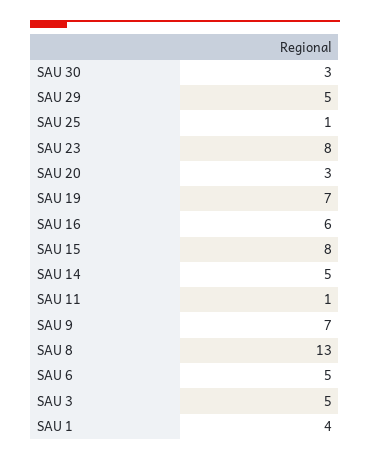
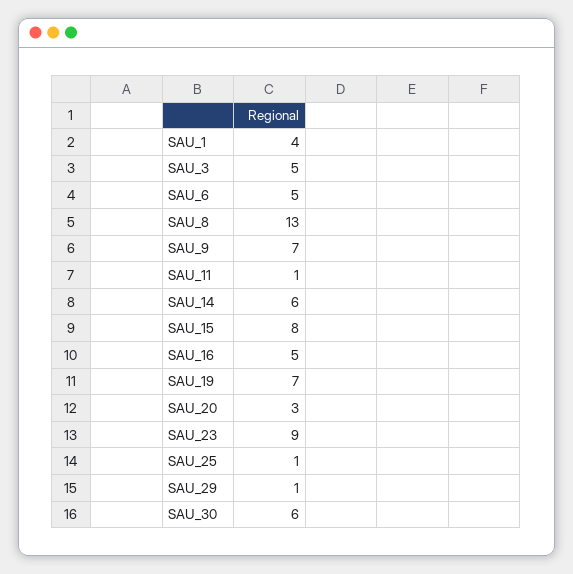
  {
-   "SAU 30": 3,
+   "SAU 30": 6,
-   "SAU 29": 5,
+   "SAU 29": 1,
    "SAU 25": 1,
-   "SAU 23": 8,
+   "SAU 23": 9,
    "SAU 20": 3,
    "SAU 19": 7,
-   "SAU 16": 6,
+   "SAU 16": 5,
    "SAU 15": 8,
-   "SAU 14": 5,
+   "SAU 14": 6,
    "SAU 11": 1,
    "SAU 9": 7,
    "SAU 8": 13,
    "SAU 6": 5,
    "SAU 3": 5,
    "SAU 1": 4
  }

